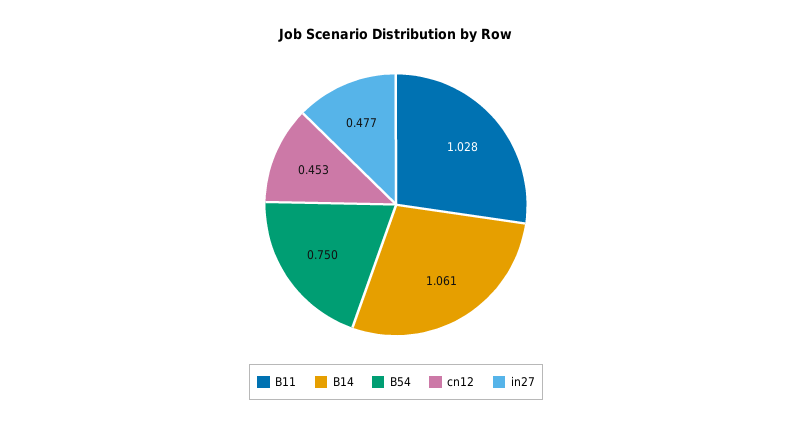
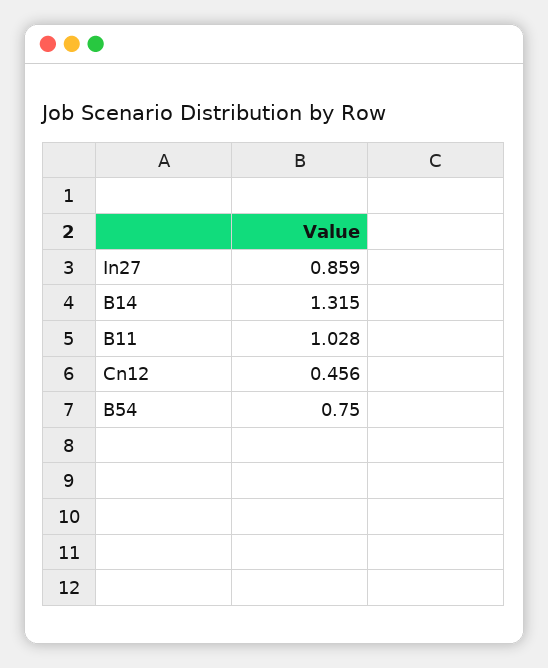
  {
    "B11": 1.028,
-   "B14": 1.061,
+   "B14": 1.315,
    "B54": 0.75,
-   "cn12": 0.453,
+   "cn12": 0.456,
-   "in27": 0.477
+   "in27": 0.859
  }

